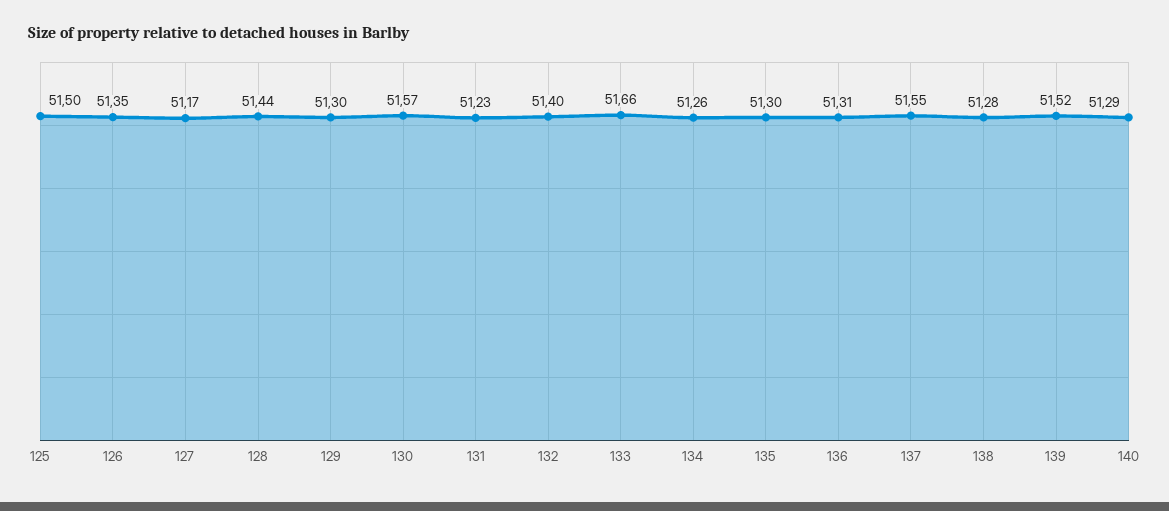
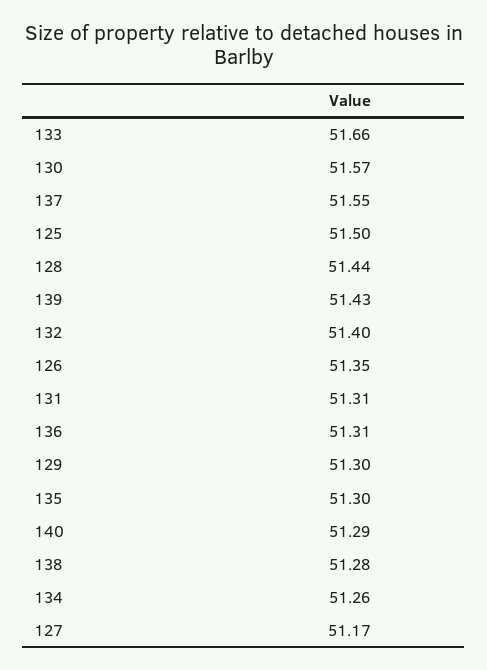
  {
    "125": 51.5,
    "126": 51.35,
    "127": 51.17,
    "128": 51.44,
    "129": 51.3,
    "130": 51.57,
-   "131": 51.23,
+   "131": 51.31,
    "132": 51.4,
    "133": 51.66,
    "134": 51.26,
    "135": 51.3,
    "136": 51.31,
    "137": 51.55,
    "138": 51.28,
-   "139": 51.52,
+   "139": 51.43,
    "140": 51.29
  }

